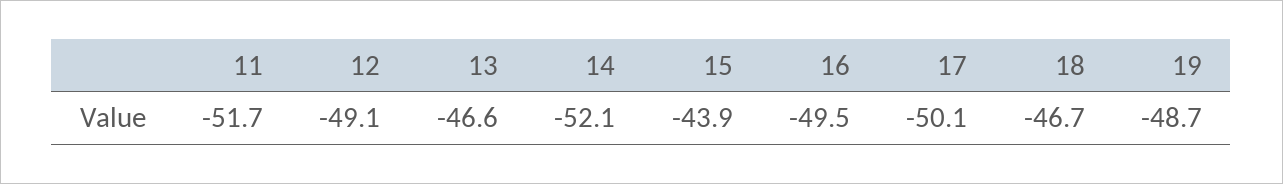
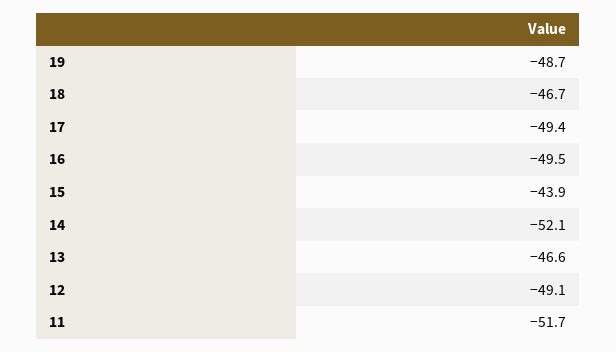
  {
    "11": -51.7,
    "12": -49.1,
    "13": -46.6,
    "14": -52.1,
    "15": -43.9,
    "16": -49.5,
-   "17": -50.1,
+   "17": -49.4,
    "18": -46.7,
    "19": -48.7
  }

